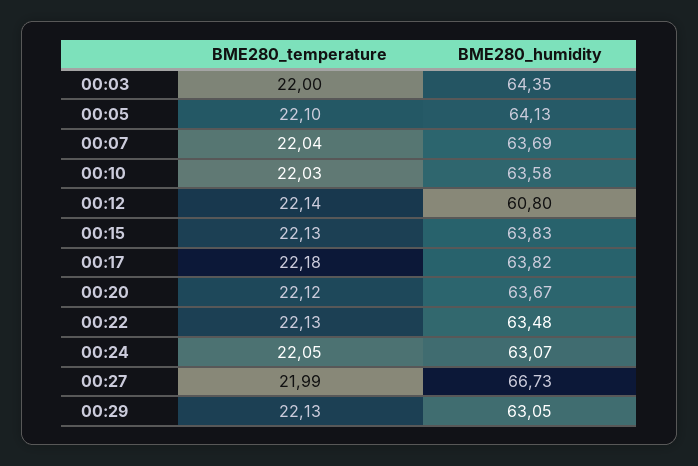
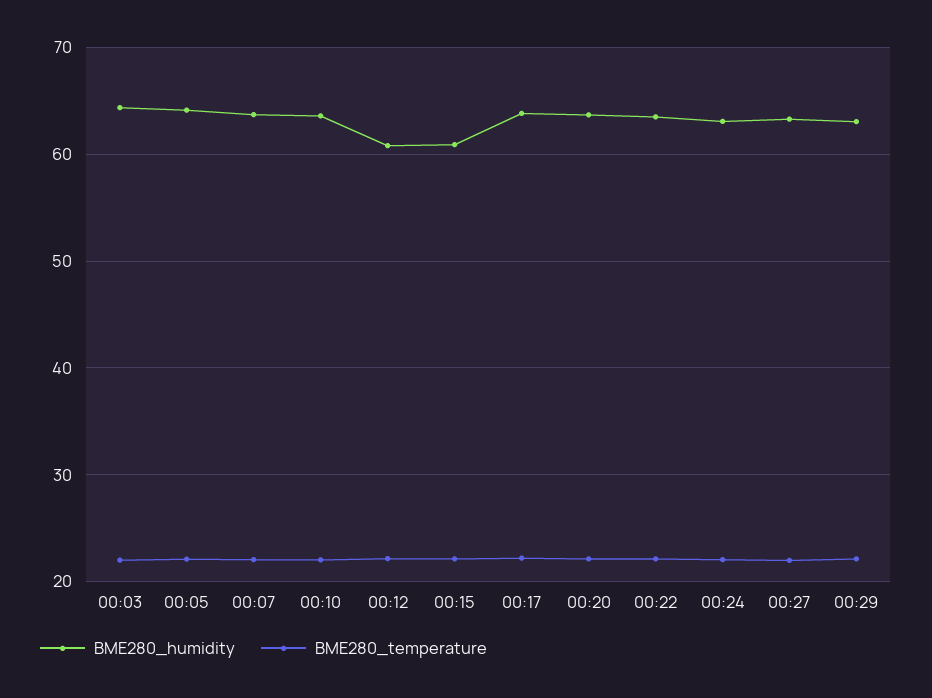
  {
    "BME280_temperature": {
      "00:03": 22,
      "00:05": 22.1,
      "00:07": 22.04,
      "00:10": 22.03,
      "00:12": 22.14,
      "00:15": 22.13,
      "00:17": 22.18,
      "00:20": 22.12,
      "00:22": 22.13,
      "00:24": 22.05,
      "00:27": 21.99,
      "00:29": 22.13
    },
    "BME280_humidity": {
      "00:03": 64.35,
      "00:05": 64.13,
      "00:07": 63.69,
      "00:10": 63.58,
      "00:12": 60.8,
-     "00:15": 63.83,
+     "00:15": 61,
      "00:17": 63.82,
      "00:20": 63.67,
      "00:22": 63.48,
      "00:24": 63.07,
-     "00:27": 66.73,
+     "00:27": 63,
      "00:29": 63.05
    }
  }

